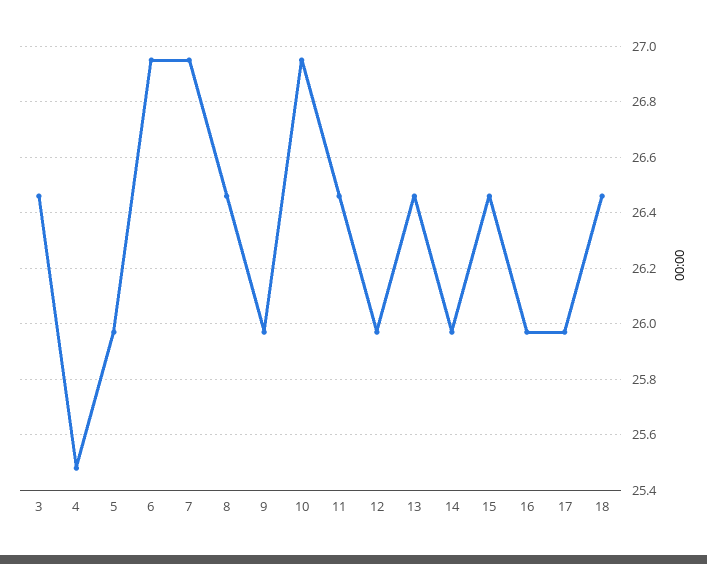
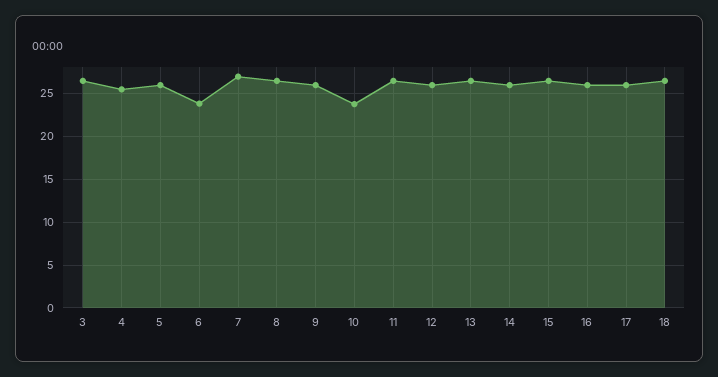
  {
    "3": 26.45,
    "4": 25.5,
    "5": 25.95,
-   "6": 26.95,
+   "6": 24,
    "7": 26.95,
    "8": 26.45,
    "9": 25.95,
-   "10": 26.95,
+   "10": 24,
    "11": 26.45,
    "12": 25.95,
    "13": 26.45,
    "14": 25.95,
    "15": 26.45,
    "16": 25.95,
    "17": 25.95,
    "18": 26.45
  }

